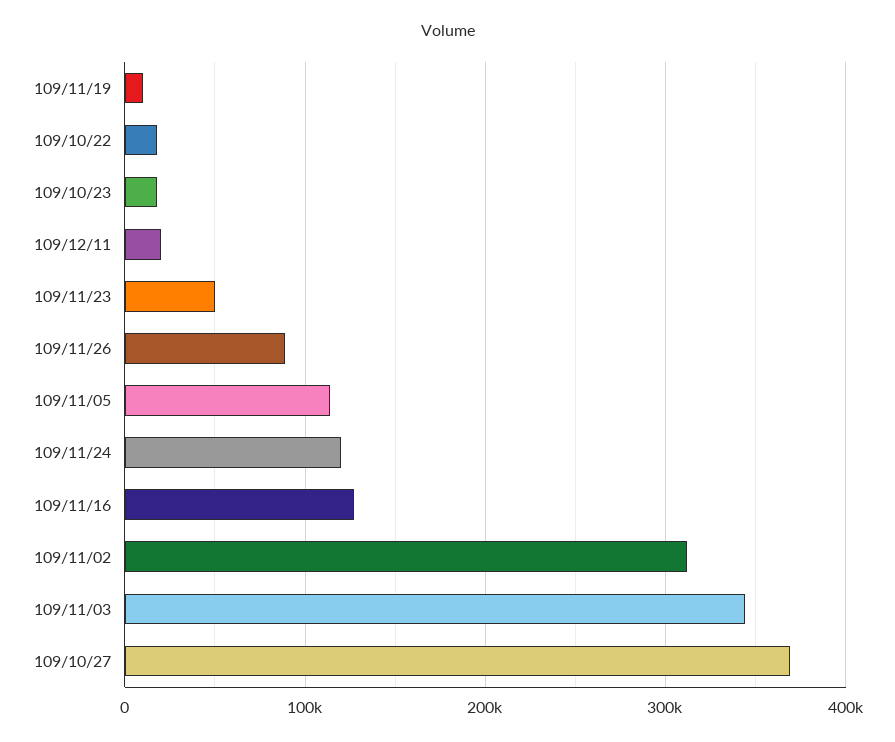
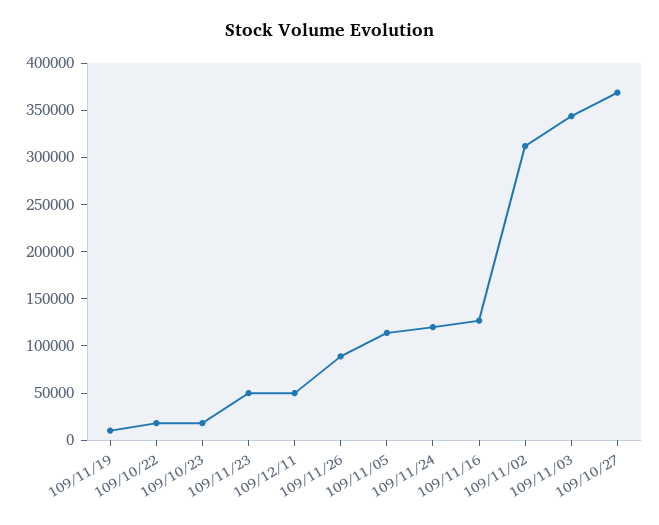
  {
    "109/11/19": 10000,
    "109/10/22": 20000,
    "109/10/23": 20000,
-   "109/12/11": 20000,
+   "109/12/11": 50000,
    "109/11/23": 50000,
    "109/11/26": 90000,
    "109/11/05": 110000,
    "109/11/24": 120000,
    "109/11/16": 130000,
    "109/11/02": 310000,
    "109/11/03": 340000,
    "109/10/27": 370000
  }

